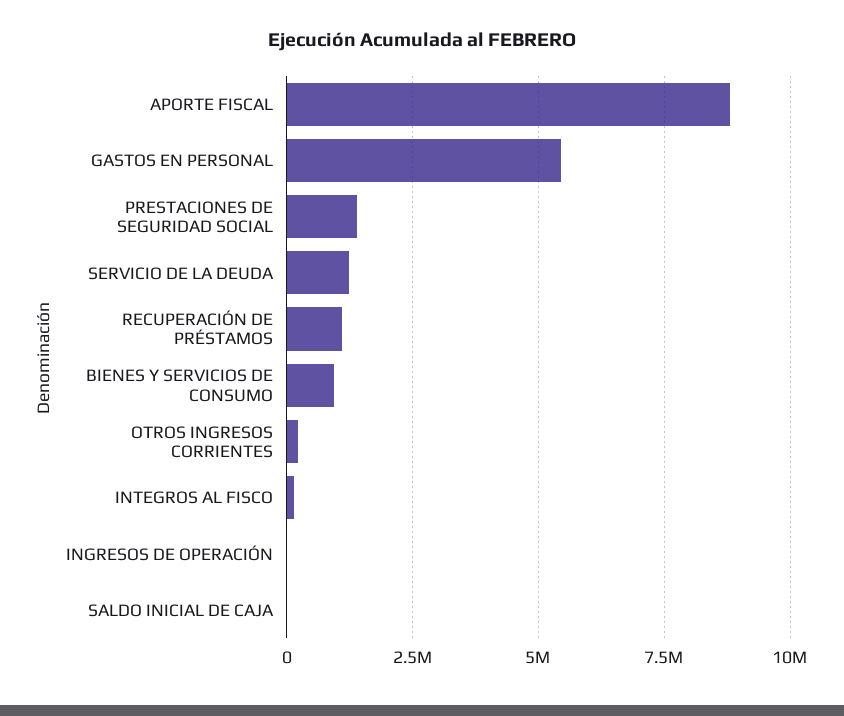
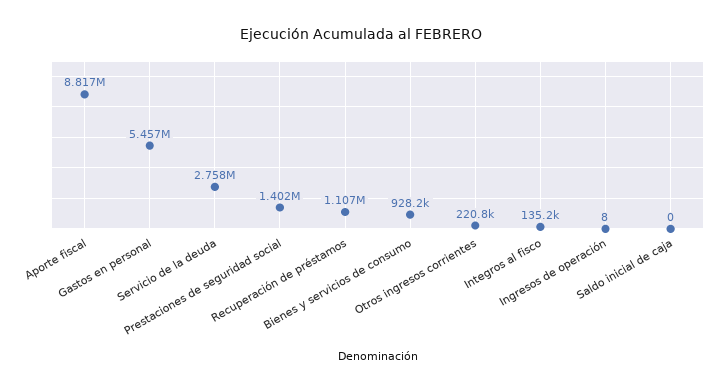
  {
    "APORTE FISCAL": 8817000,
    "GASTOS EN PERSONAL": 5457000,
    "PRESTACIONES DE SEGURIDAD SOCIAL": 1402000,
-   "SERVICIO DE LA DEUDA": 1250000,
+   "SERVICIO DE LA DEUDA": 2758000,
    "RECUPERACIÓN DE PRÉSTAMOS": 1107000,
    "BIENES Y SERVICIOS DE CONSUMO": 928200,
    "OTROS INGRESOS CORRIENTES": 220800,
    "INTEGROS AL FISCO": 135200,
    "INGRESOS DE OPERACIÓN": 8,
    "SALDO INICIAL DE CAJA": 0
  }

